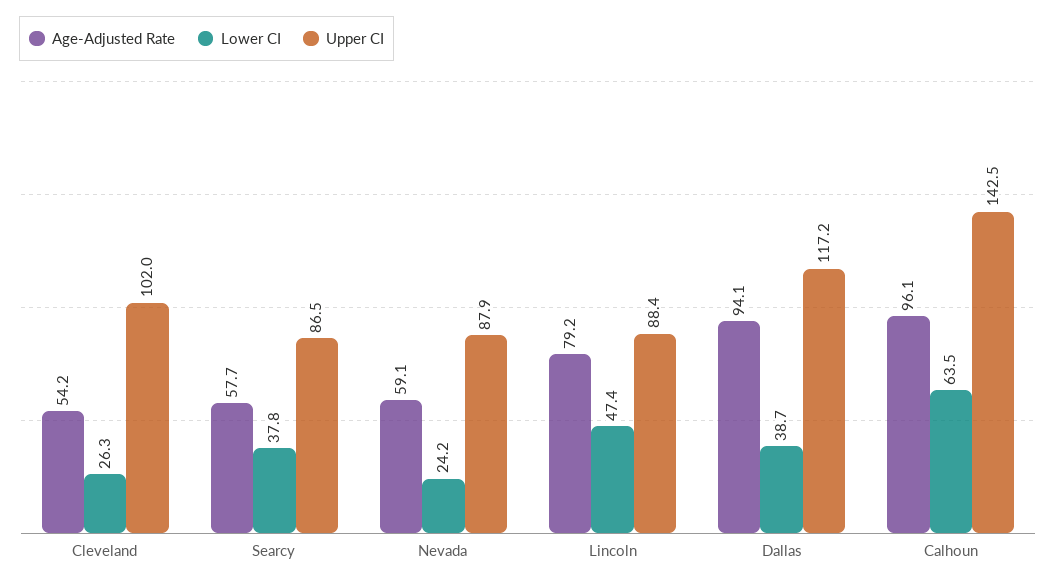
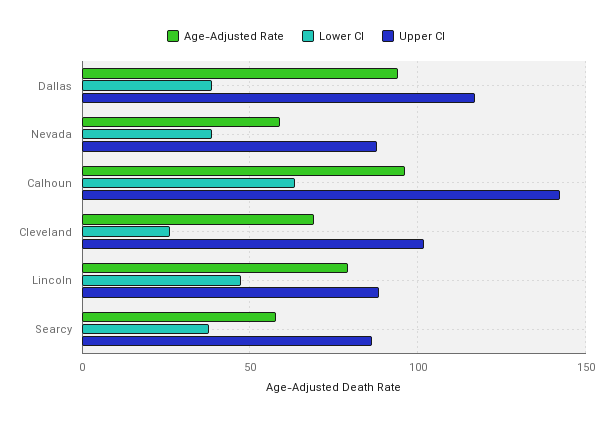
  {
    "Age-Adjusted Rate": {
-     "Cleveland": 54.2,
+     "Cleveland": 70,
      "Searcy": 57.7,
      "Nevada": 59.1,
      "Lincoln": 79.2,
      "Dallas": 94.1,
      "Calhoun": 96.1
    },
    "Lower CI": {
      "Cleveland": 26.3,
      "Searcy": 37.8,
-     "Nevada": 24.2,
+     "Nevada": 40,
      "Lincoln": 47.4,
      "Dallas": 38.7,
      "Calhoun": 63.5
    },
    "Upper CI": {
      "Cleveland": 102,
      "Searcy": 86.5,
      "Nevada": 87.9,
      "Lincoln": 88.4,
      "Dallas": 117.2,
      "Calhoun": 142.5
    }
  }

